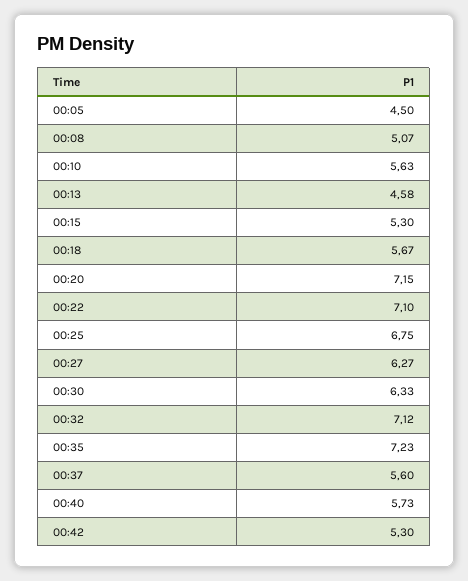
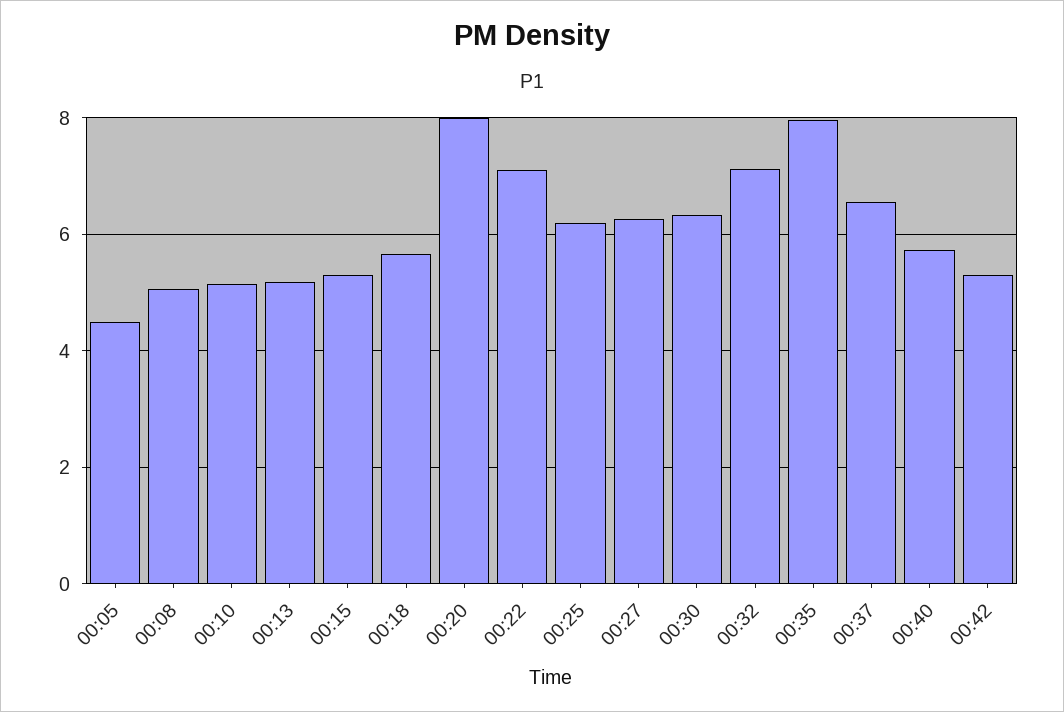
  {
    "00:05": 4.5,
    "00:08": 5.07,
-   "00:10": 5.63,
+   "00:10": 5.2,
-   "00:13": 4.58,
+   "00:13": 5.2,
    "00:15": 5.3,
    "00:18": 5.67,
-   "00:20": 7.15,
+   "00:20": 8,
    "00:22": 7.1,
-   "00:25": 6.75,
+   "00:25": 6.2,
    "00:27": 6.27,
    "00:30": 6.33,
    "00:32": 7.12,
-   "00:35": 7.23,
+   "00:35": 8,
-   "00:37": 5.6,
+   "00:37": 6.6,
    "00:40": 5.73,
    "00:42": 5.3
  }

